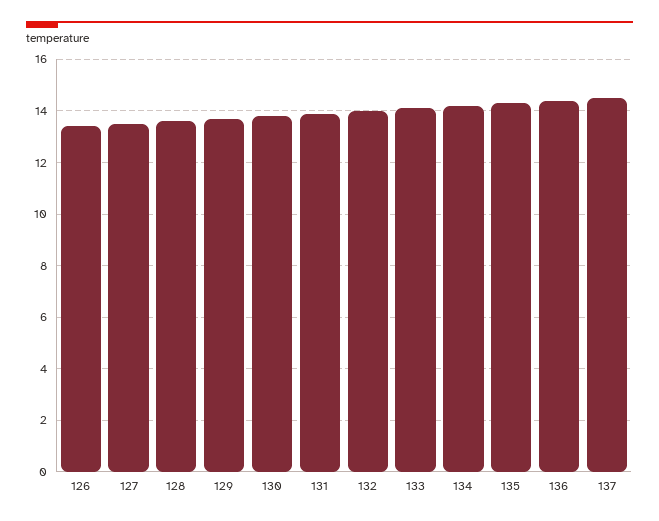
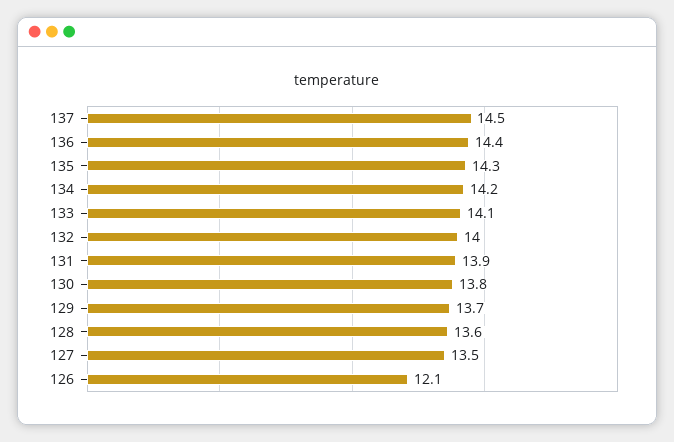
  {
-   "126": 13.5,
+   "126": 12.1,
    "127": 13.5,
    "128": 13.6,
    "129": 13.7,
    "130": 13.8,
    "131": 13.9,
    "132": 14,
    "133": 14.1,
    "134": 14.2,
    "135": 14.3,
    "136": 14.4,
    "137": 14.5
  }

